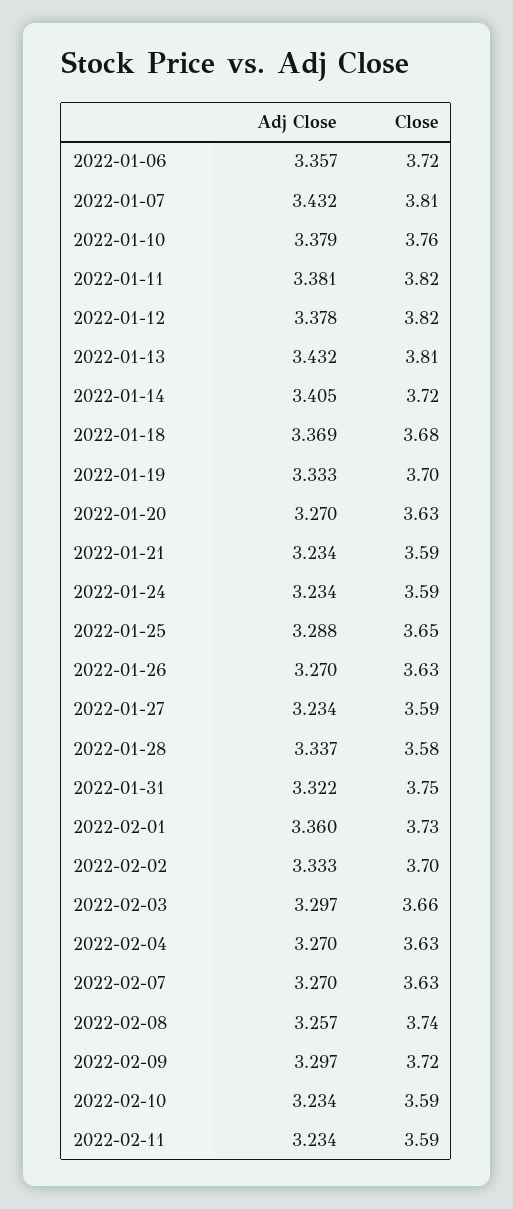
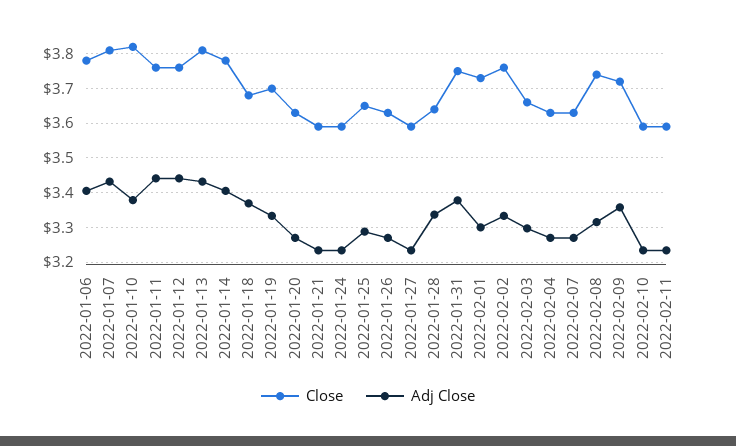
  {
    "Adj Close": {
-     "2022-01-06": 3.357,
+     "2022-01-06": 3.4,
      "2022-01-07": 3.432,
      "2022-01-10": 3.379,
-     "2022-01-11": 3.381,
+     "2022-01-11": 3.44,
-     "2022-01-12": 3.378,
+     "2022-01-12": 3.44,
      "2022-01-13": 3.432,
      "2022-01-14": 3.405,
      "2022-01-18": 3.369,
      "2022-01-19": 3.333,
      "2022-01-20": 3.27,
      "2022-01-21": 3.234,
      "2022-01-24": 3.234,
      "2022-01-25": 3.288,
      "2022-01-26": 3.27,
      "2022-01-27": 3.234,
      "2022-01-28": 3.337,
-     "2022-01-31": 3.322,
+     "2022-01-31": 3.38,
-     "2022-02-01": 3.36,
+     "2022-02-01": 3.3,
      "2022-02-02": 3.333,
      "2022-02-03": 3.297,
      "2022-02-04": 3.27,
      "2022-02-07": 3.27,
-     "2022-02-08": 3.257,
+     "2022-02-08": 3.32,
-     "2022-02-09": 3.297,
+     "2022-02-09": 3.36,
      "2022-02-10": 3.234,
      "2022-02-11": 3.234
    },
    "Close": {
-     "2022-01-06": 3.72,
+     "2022-01-06": 3.78,
      "2022-01-07": 3.81,
-     "2022-01-10": 3.76,
+     "2022-01-10": 3.82,
-     "2022-01-11": 3.82,
+     "2022-01-11": 3.76,
-     "2022-01-12": 3.82,
+     "2022-01-12": 3.76,
      "2022-01-13": 3.81,
-     "2022-01-14": 3.72,
+     "2022-01-14": 3.78,
      "2022-01-18": 3.68,
      "2022-01-19": 3.7,
      "2022-01-20": 3.63,
      "2022-01-21": 3.59,
      "2022-01-24": 3.59,
      "2022-01-25": 3.65,
      "2022-01-26": 3.63,
      "2022-01-27": 3.59,
-     "2022-01-28": 3.58,
+     "2022-01-28": 3.64,
      "2022-01-31": 3.75,
      "2022-02-01": 3.73,
-     "2022-02-02": 3.7,
+     "2022-02-02": 3.76,
      "2022-02-03": 3.66,
      "2022-02-04": 3.63,
      "2022-02-07": 3.63,
      "2022-02-08": 3.74,
      "2022-02-09": 3.72,
      "2022-02-10": 3.59,
      "2022-02-11": 3.59
    }
  }

